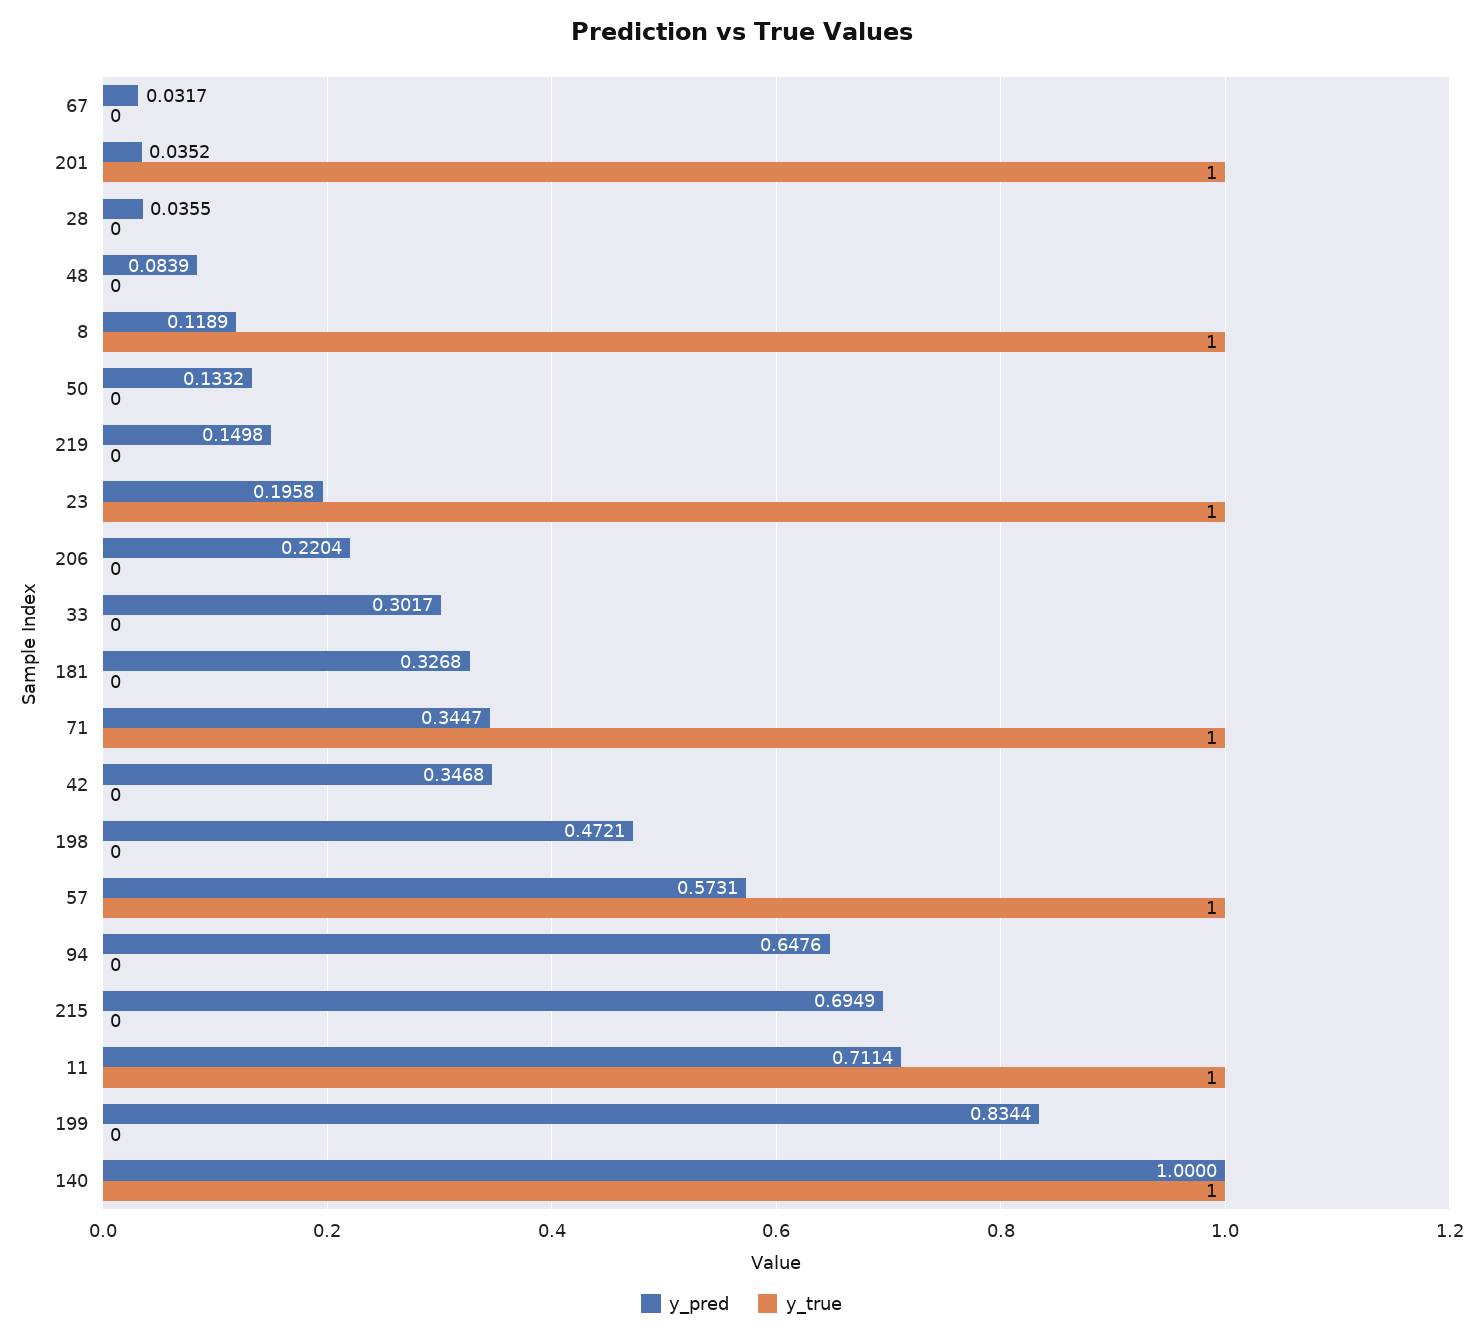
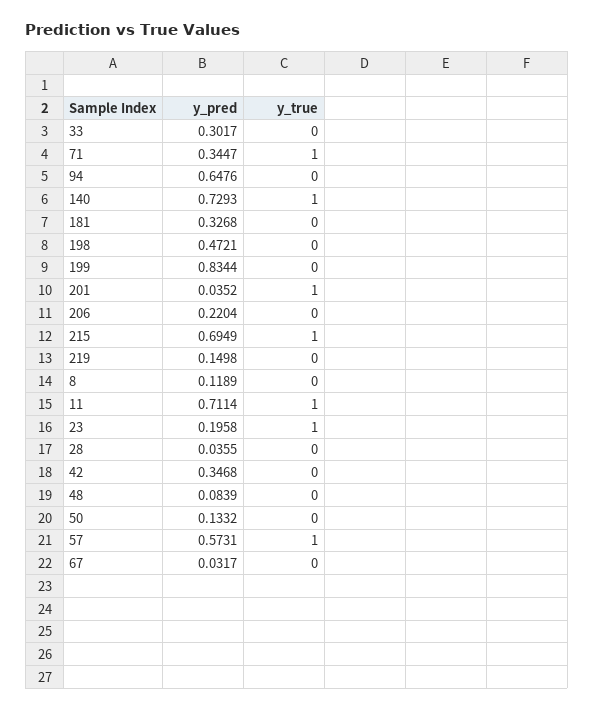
  {
    "y_pred": {
      "67": 0.0317,
      "201": 0.0352,
      "28": 0.0355,
      "48": 0.0839,
      "8": 0.1189,
      "50": 0.1332,
      "219": 0.1498,
      "23": 0.1958,
      "206": 0.2204,
      "33": 0.3017,
      "181": 0.3268,
      "71": 0.3447,
      "42": 0.3468,
      "198": 0.4721,
      "57": 0.5731,
      "94": 0.6476,
      "215": 0.6949,
      "11": 0.7114,
      "199": 0.8344,
-     "140": 1
+     "140": 0.7293
    },
    "y_true": {
      "67": 0,
      "201": 1,
      "28": 0,
      "48": 0,
-     "8": 1,
+     "8": 0,
      "50": 0,
      "219": 0,
      "23": 1,
      "206": 0,
      "33": 0,
      "181": 0,
      "71": 1,
      "42": 0,
      "198": 0,
      "57": 1,
      "94": 0,
-     "215": 0,
+     "215": 1,
      "11": 1,
      "199": 0,
      "140": 1
    }
  }

